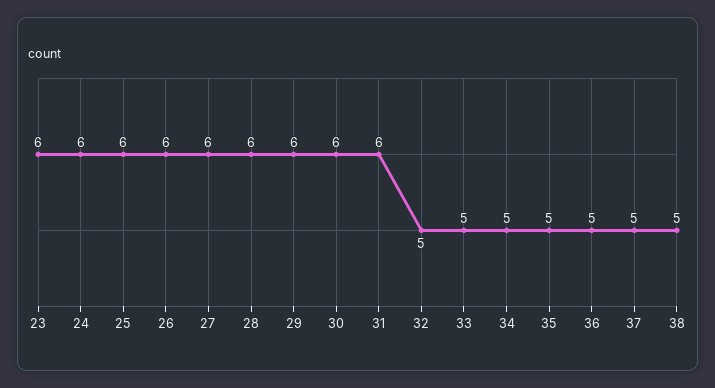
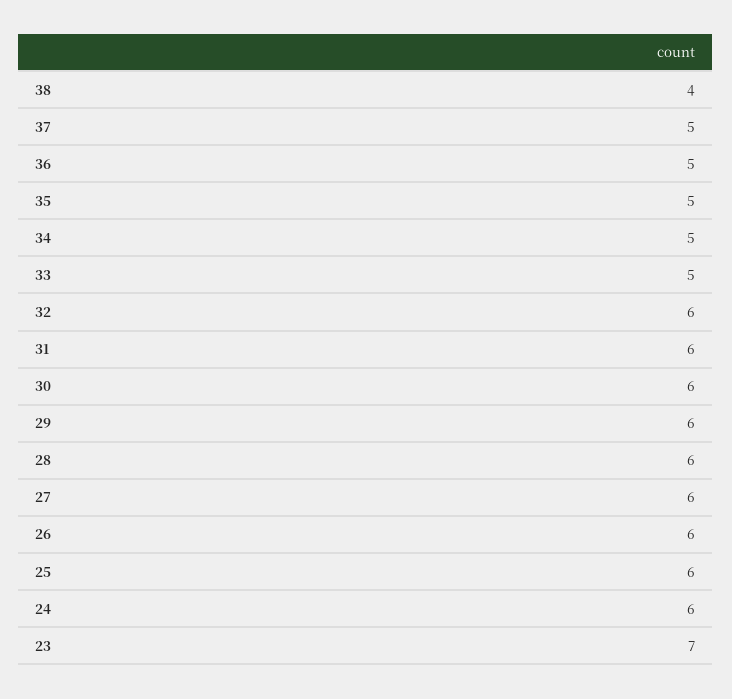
  {
-   "23": 6,
+   "23": 7,
    "24": 6,
    "25": 6,
    "26": 6,
    "27": 6,
    "28": 6,
    "29": 6,
    "30": 6,
    "31": 6,
-   "32": 5,
+   "32": 6,
    "33": 5,
    "34": 5,
    "35": 5,
    "36": 5,
    "37": 5,
-   "38": 5
+   "38": 4
  }

